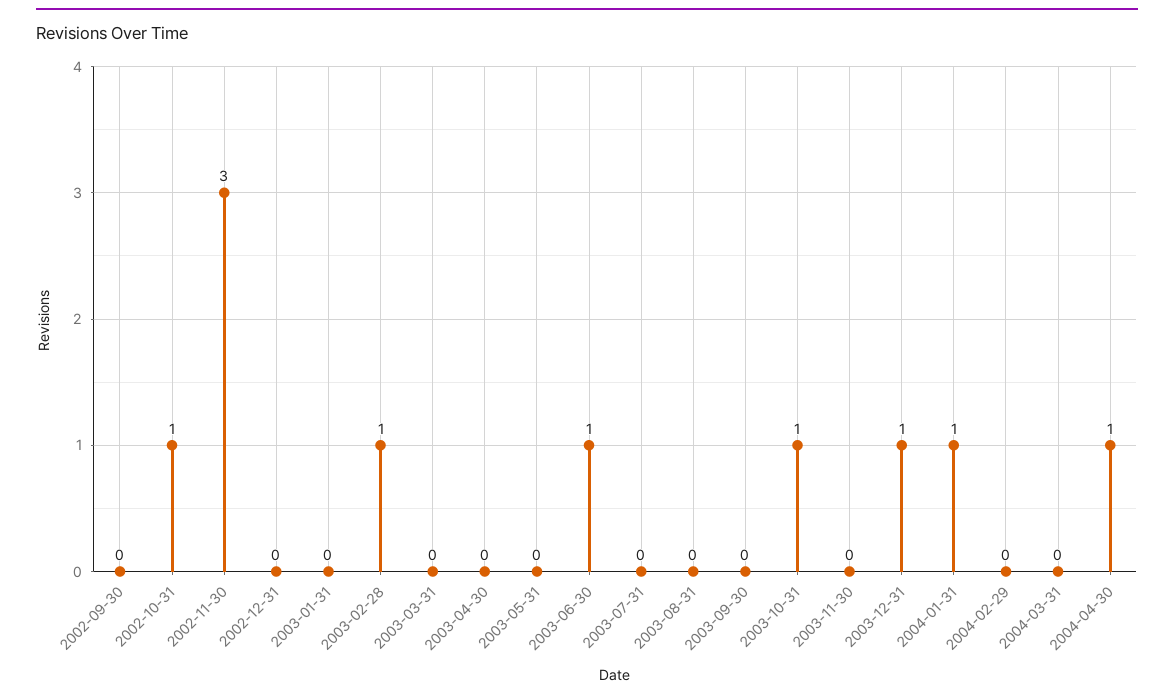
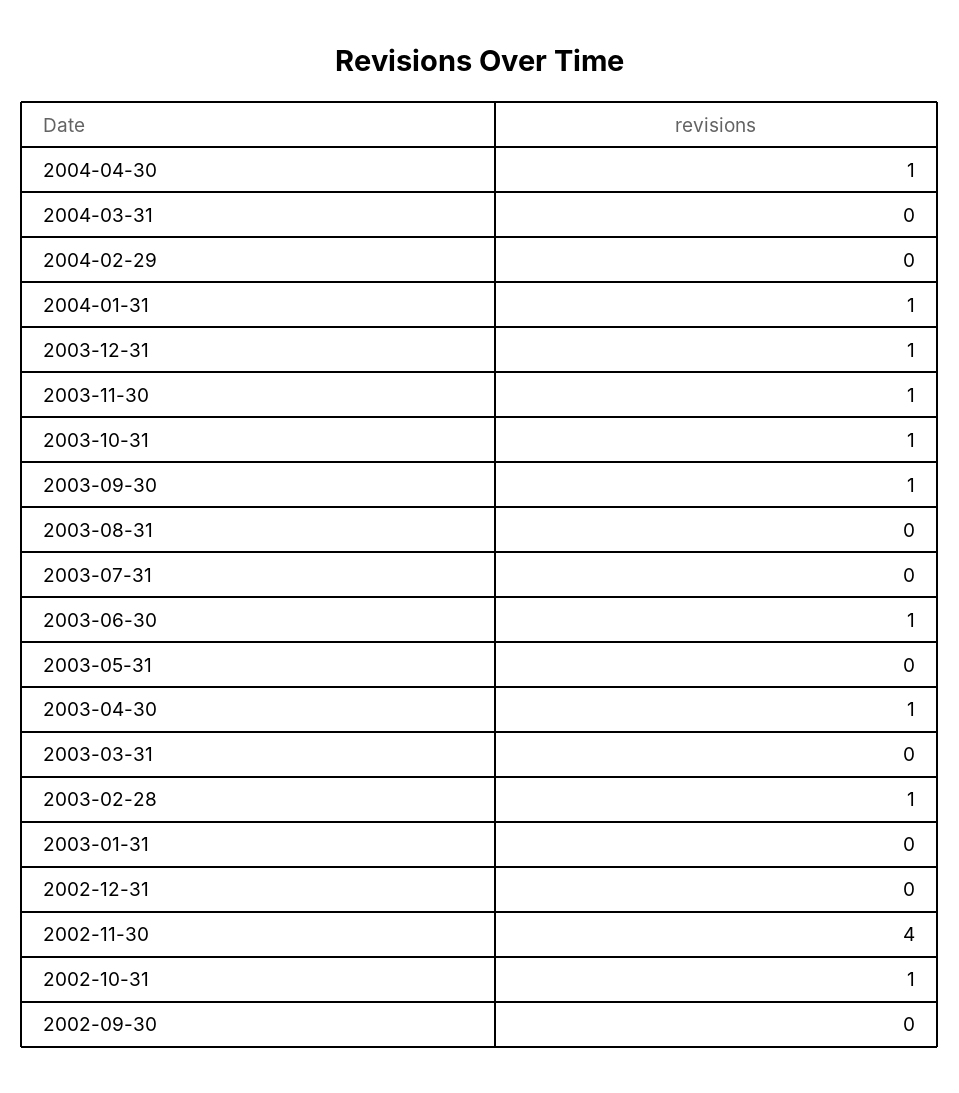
  {
    "2002-09-30": 0,
    "2002-10-31": 1,
-   "2002-11-30": 3,
+   "2002-11-30": 4,
    "2002-12-31": 0,
    "2003-01-31": 0,
    "2003-02-28": 1,
    "2003-03-31": 0,
-   "2003-04-30": 0,
+   "2003-04-30": 1,
    "2003-05-31": 0,
    "2003-06-30": 1,
    "2003-07-31": 0,
    "2003-08-31": 0,
-   "2003-09-30": 0,
+   "2003-09-30": 1,
    "2003-10-31": 1,
-   "2003-11-30": 0,
+   "2003-11-30": 1,
    "2003-12-31": 1,
    "2004-01-31": 1,
    "2004-02-29": 0,
    "2004-03-31": 0,
    "2004-04-30": 1
  }

